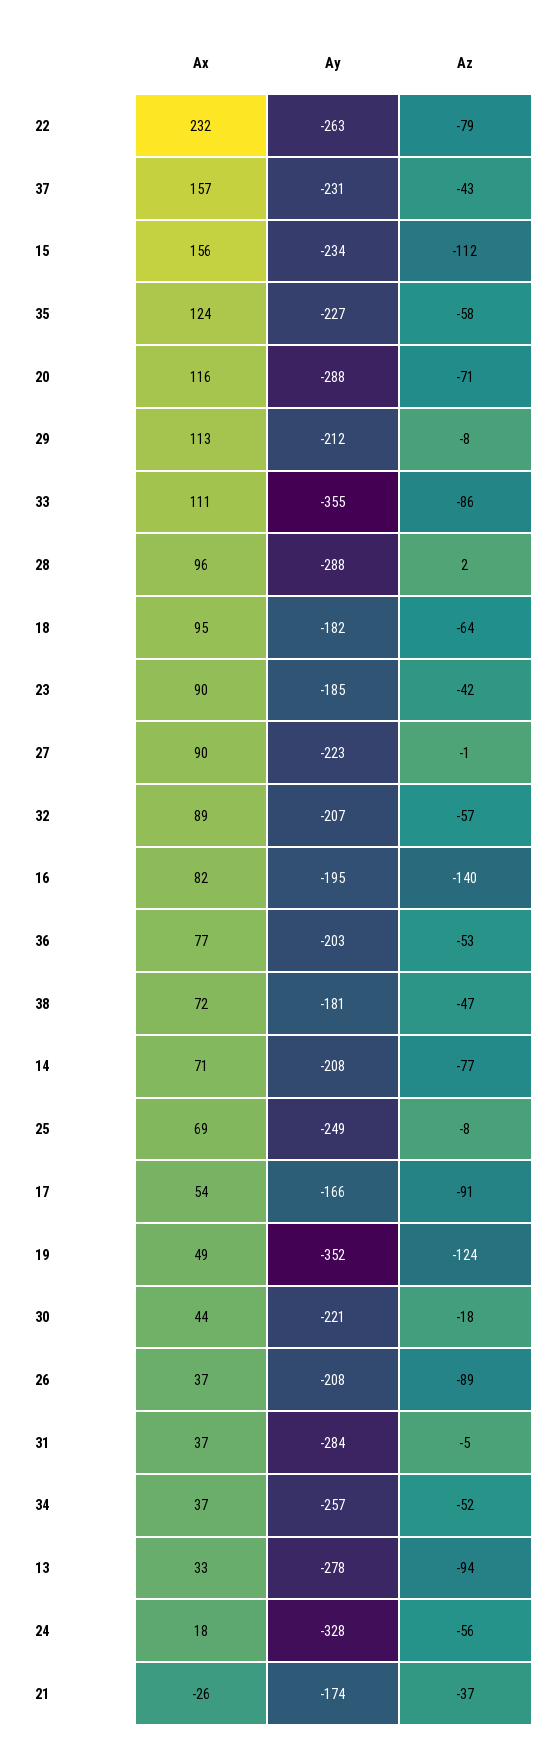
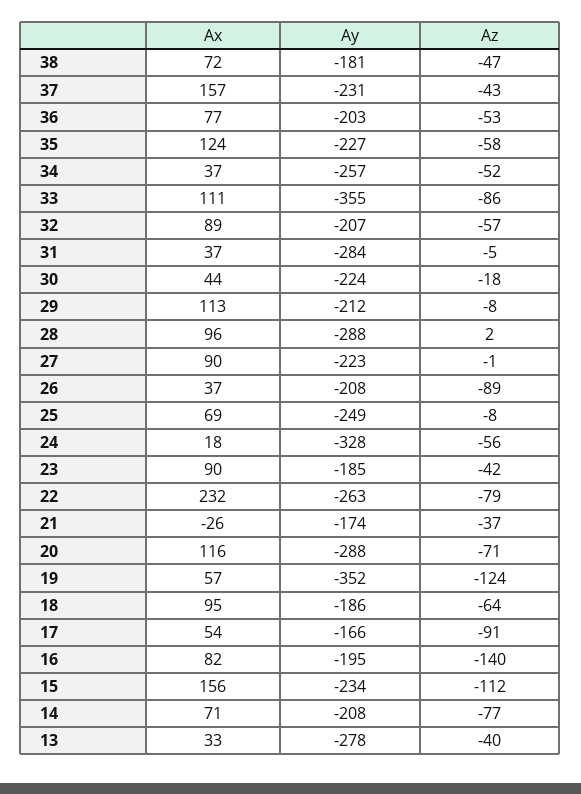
  {
    "Ax": {
      "22": 232,
      "37": 157,
      "15": 156,
      "35": 124,
      "20": 116,
      "29": 113,
      "33": 111,
      "28": 96,
      "18": 95,
      "23": 90,
      "27": 90,
      "32": 89,
      "16": 82,
      "36": 77,
      "38": 72,
      "14": 71,
      "25": 69,
      "17": 54,
-     "19": 49,
+     "19": 57,
      "30": 44,
      "26": 37,
      "31": 37,
      "34": 37,
      "13": 33,
      "24": 18,
      "21": -26
    },
    "Ay": {
      "22": -263,
      "37": -231,
      "15": -234,
      "35": -227,
      "20": -288,
      "29": -212,
      "33": -355,
      "28": -288,
-     "18": -182,
+     "18": -186,
      "23": -185,
      "27": -223,
      "32": -207,
      "16": -195,
      "36": -203,
      "38": -181,
      "14": -208,
      "25": -249,
      "17": -166,
      "19": -352,
-     "30": -221,
+     "30": -224,
      "26": -208,
      "31": -284,
      "34": -257,
      "13": -278,
      "24": -328,
      "21": -174
    },
    "Az": {
      "22": -79,
      "37": -43,
      "15": -112,
      "35": -58,
      "20": -71,
      "29": -8,
      "33": -86,
      "28": 2,
      "18": -64,
      "23": -42,
      "27": -1,
      "32": -57,
      "16": -140,
      "36": -53,
      "38": -47,
      "14": -77,
      "25": -8,
      "17": -91,
      "19": -124,
      "30": -18,
      "26": -89,
      "31": -5,
      "34": -52,
-     "13": -94,
+     "13": -40,
      "24": -56,
      "21": -37
    }
  }

